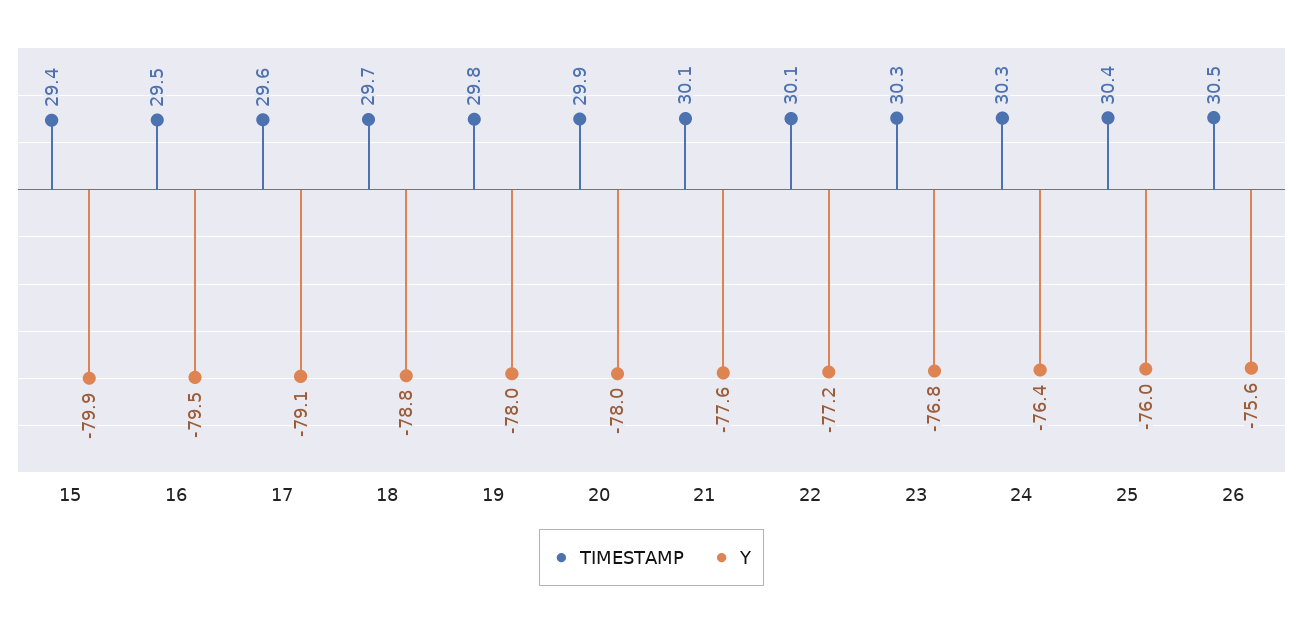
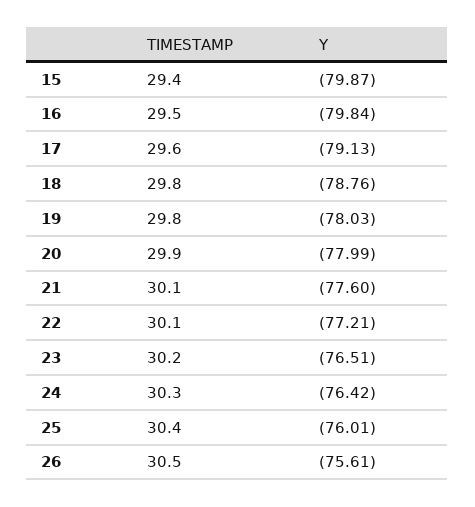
  {
    "TIMESTAMP": {
      "15": 29.4,
      "16": 29.5,
      "17": 29.6,
-     "18": 29.7,
+     "18": 29.8,
      "19": 29.8,
      "20": 29.9,
      "21": 30.1,
      "22": 30.1,
-     "23": 30.3,
+     "23": 30.2,
      "24": 30.3,
      "25": 30.4,
      "26": 30.5
    },
    "Y": {
      "15": -79.87,
-     "16": -79.5,
+     "16": -79.84,
      "17": -79.13,
      "18": -78.76,
      "19": -78.03,
      "20": -77.99,
      "21": -77.6,
      "22": -77.21,
-     "23": -76.8,
+     "23": -76.51,
      "24": -76.42,
      "25": -76.01,
      "26": -75.61
    }
  }

